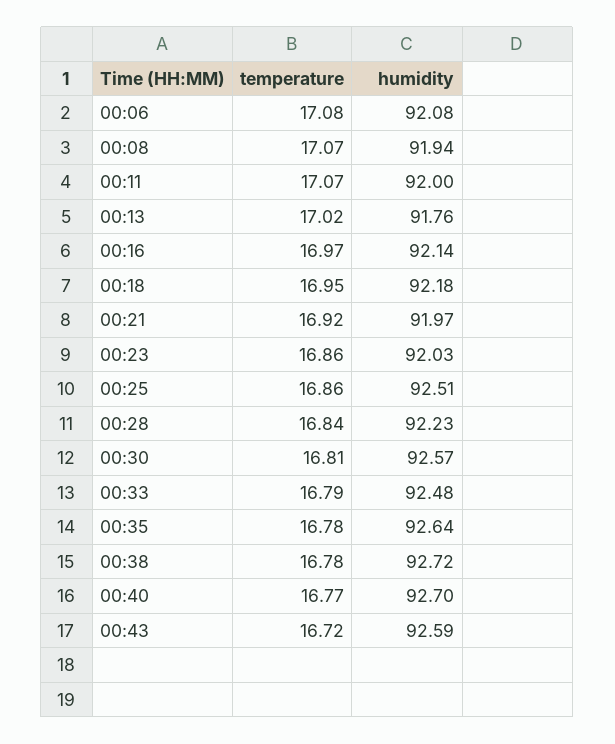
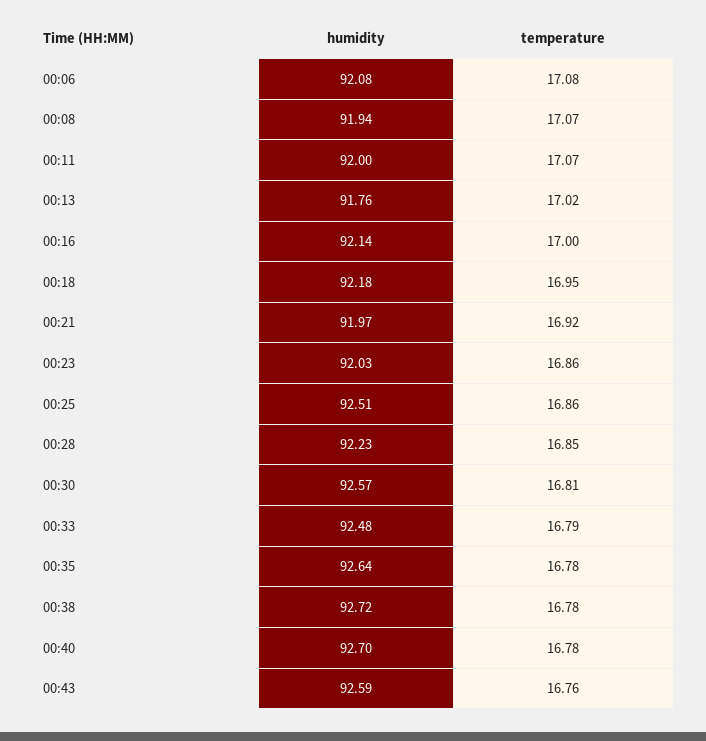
  {
    "temperature": {
      "00:06": 17.08,
      "00:08": 17.07,
      "00:11": 17.07,
      "00:13": 17.02,
-     "00:16": 16.97,
+     "00:16": 17,
      "00:18": 16.95,
      "00:21": 16.92,
      "00:23": 16.86,
      "00:25": 16.86,
-     "00:28": 16.84,
+     "00:28": 16.85,
      "00:30": 16.81,
      "00:33": 16.79,
      "00:35": 16.78,
      "00:38": 16.78,
-     "00:40": 16.77,
+     "00:40": 16.78,
-     "00:43": 16.72
+     "00:43": 16.76
    },
    "humidity": {
      "00:06": 92.08,
      "00:08": 91.94,
      "00:11": 92,
      "00:13": 91.76,
      "00:16": 92.14,
      "00:18": 92.18,
      "00:21": 91.97,
      "00:23": 92.03,
      "00:25": 92.51,
      "00:28": 92.23,
      "00:30": 92.57,
      "00:33": 92.48,
      "00:35": 92.64,
      "00:38": 92.72,
      "00:40": 92.7,
      "00:43": 92.59
    }
  }

